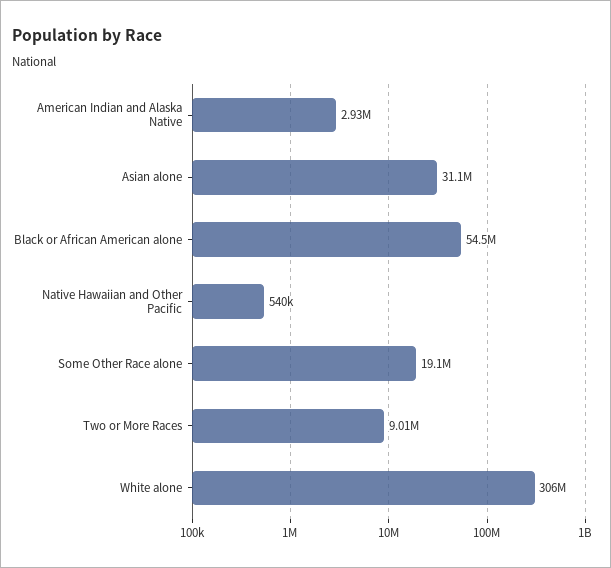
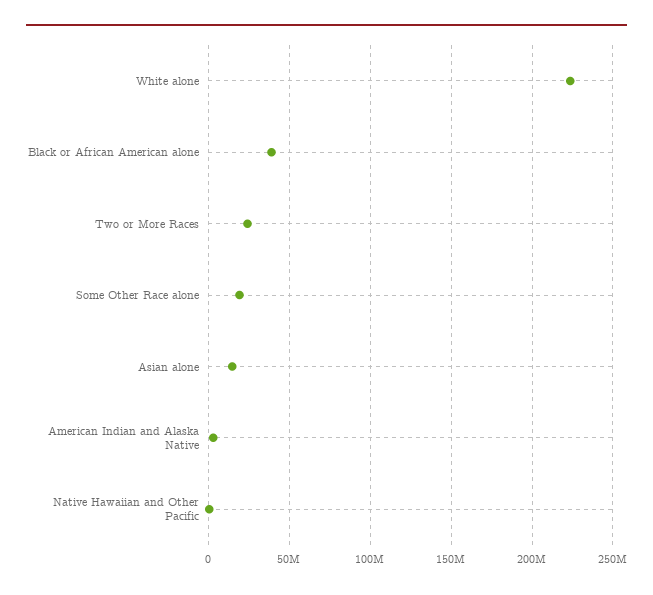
  {
    "American Indian and Alaska Native": 2930000,
-   "Asian alone": 31100000,
+   "Asian alone": 15000000,
-   "Black or African American alone": 54500000,
+   "Black or African American alone": 40000000,
    "Native Hawaiian and Other Pacific": 540000,
    "Some Other Race alone": 19100000,
-   "Two or More Races": 9010000,
+   "Two or More Races": 25000000,
-   "White alone": 306000000
+   "White alone": 225000000
  }

